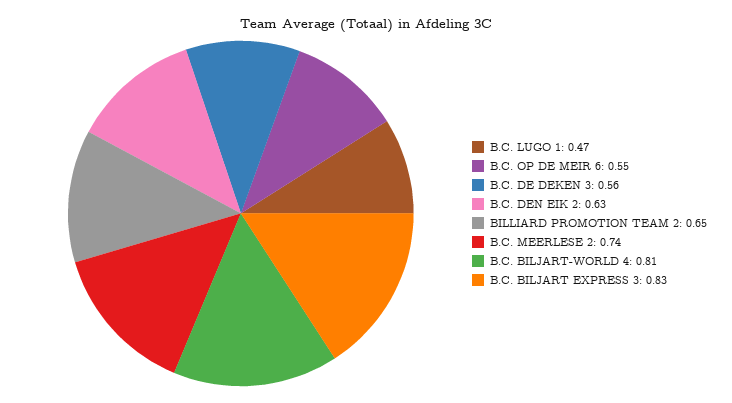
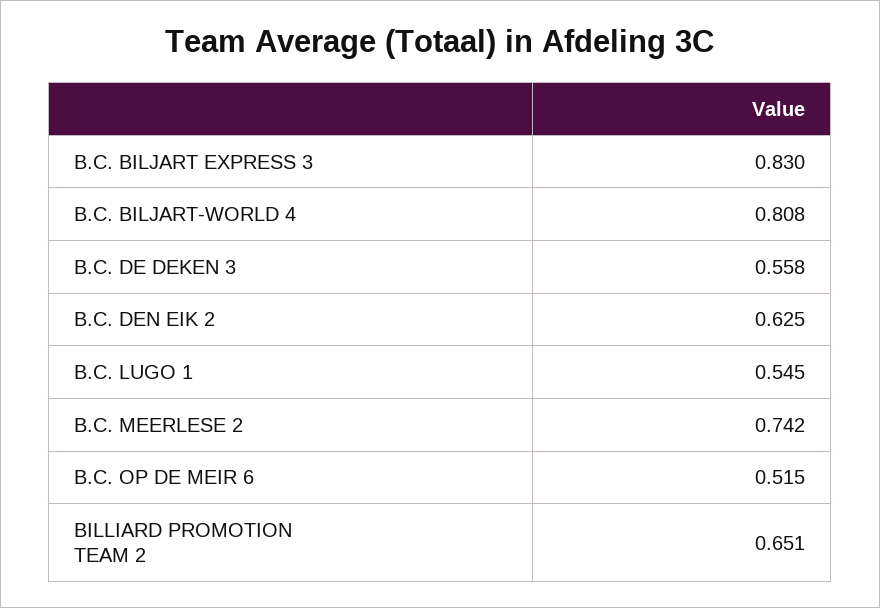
  {
-   "B.C. LUGO 1": 0.47,
+   "B.C. LUGO 1": 0.545,
-   "B.C. OP DE MEIR 6": 0.55,
+   "B.C. OP DE MEIR 6": 0.515,
    "B.C. DE DEKEN 3": 0.558,
    "B.C. DEN EIK 2": 0.625,
    "BILLIARD PROMOTION TEAM 2": 0.651,
    "B.C. MEERLESE 2": 0.742,
    "B.C. BILJART-WORLD 4": 0.808,
    "B.C. BILJART EXPRESS 3": 0.83
  }

